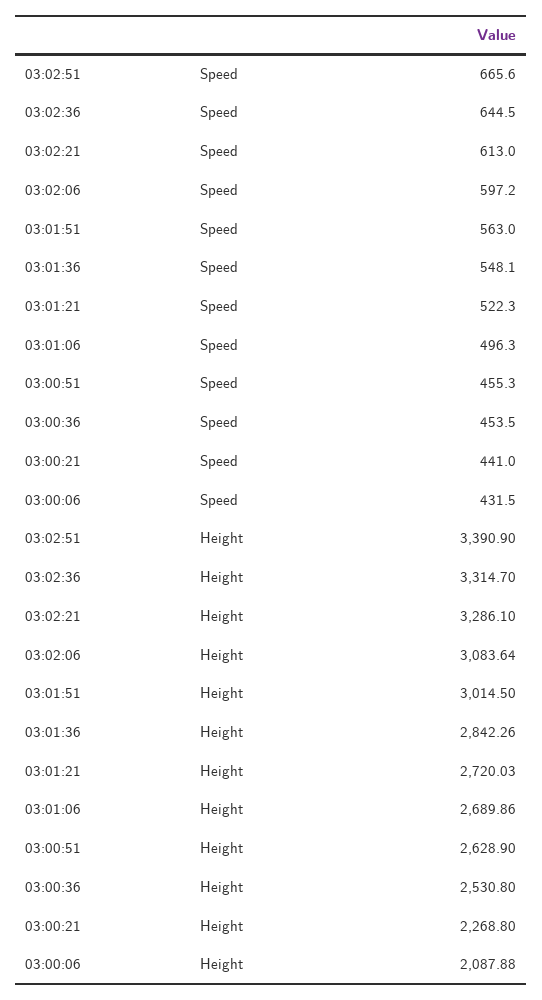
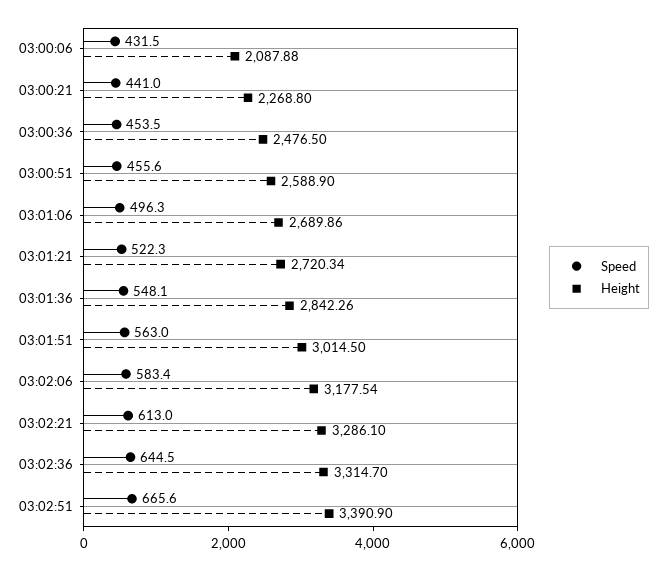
  {
    "Speed": {
      "03:02:51": 665.6,
      "03:02:36": 644.5,
      "03:02:21": 613,
-     "03:02:06": 597.2,
+     "03:02:06": 583.4,
      "03:01:51": 563,
      "03:01:36": 548.1,
      "03:01:21": 522.3,
      "03:01:06": 496.3,
-     "03:00:51": 455.3,
+     "03:00:51": 455.6,
      "03:00:36": 453.5,
      "03:00:21": 441,
      "03:00:06": 431.5
    },
    "Height": {
      "03:02:51": 3390.9,
      "03:02:36": 3314.7,
      "03:02:21": 3286.1,
-     "03:02:06": 3083.64,
+     "03:02:06": 3177.54,
      "03:01:51": 3014.5,
      "03:01:36": 2842.26,
-     "03:01:21": 2720.03,
+     "03:01:21": 2720.34,
      "03:01:06": 2689.86,
-     "03:00:51": 2628.9,
+     "03:00:51": 2588.9,
-     "03:00:36": 2530.8,
+     "03:00:36": 2476.5,
      "03:00:21": 2268.8,
      "03:00:06": 2087.88
    }
  }

